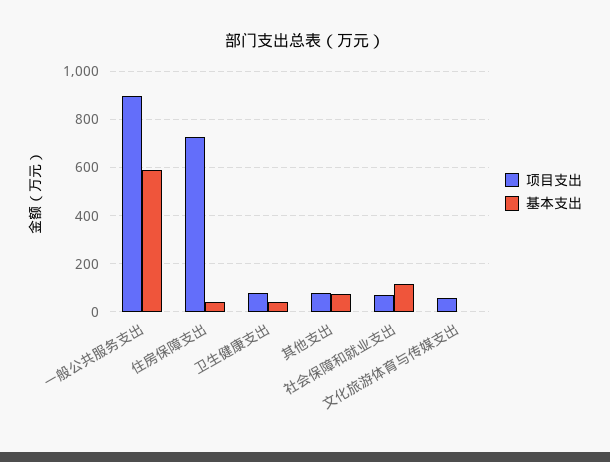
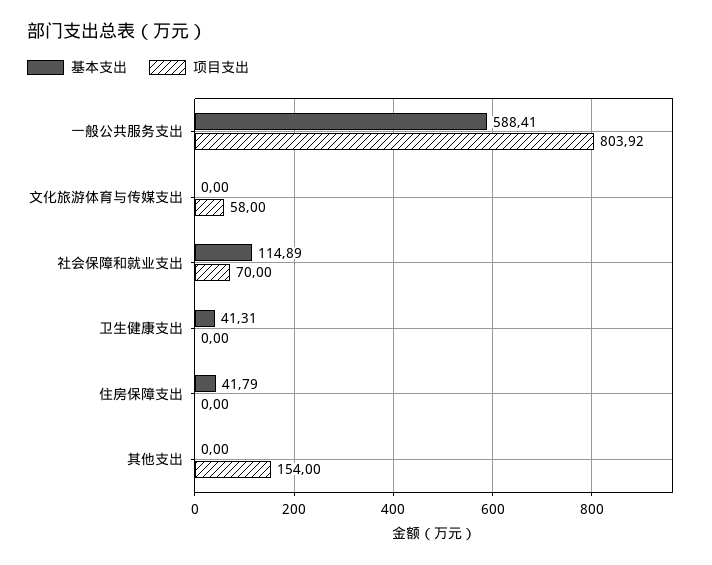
  {
    "项目支出": {
-     "一般公共服务支出": 900,
+     "一般公共服务支出": 803.92,
-     "住房保障支出": 725,
+     "住房保障支出": 0,
-     "卫生健康支出": 75,
+     "卫生健康支出": 0,
-     "其他支出": 75,
+     "其他支出": 154,
      "社会保障和就业支出": 70,
      "文化旅游体育与传媒支出": 58
    },
    "基本支出": {
      "一般公共服务支出": 588.41,
      "住房保障支出": 41.79,
      "卫生健康支出": 41.31,
-     "其他支出": 75,
+     "其他支出": 0,
      "社会保障和就业支出": 114.89,
      "文化旅游体育与传媒支出": 0
    }
  }

